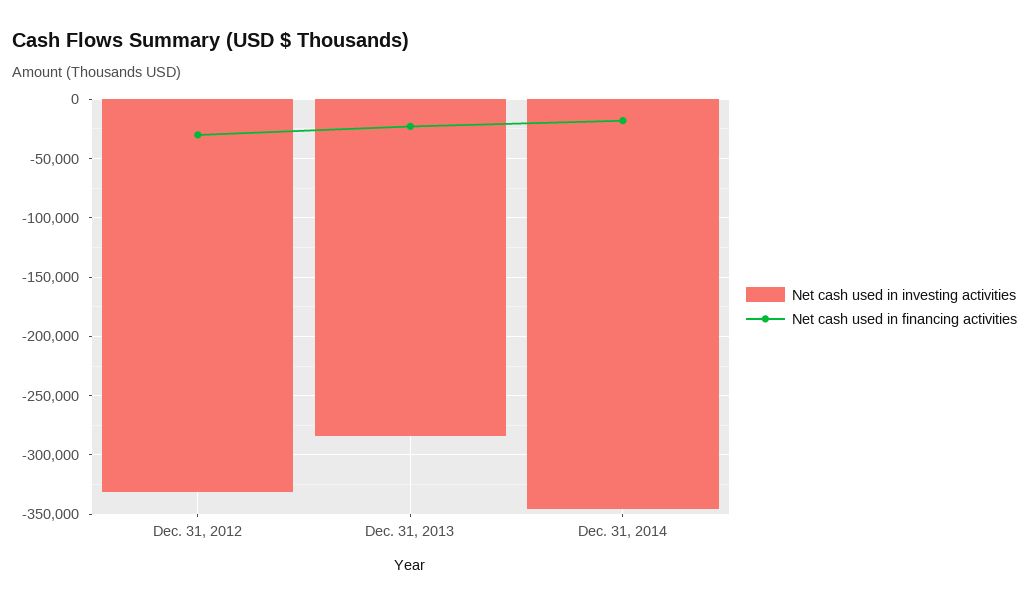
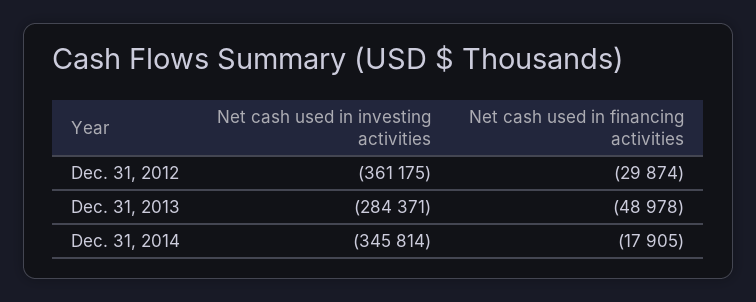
  {
    "Net cash used in investing activities": {
-     "Dec. 31, 2012": -330000,
+     "Dec. 31, 2012": -361175,
      "Dec. 31, 2013": -284371,
      "Dec. 31, 2014": -345814
    },
    "Net cash used in financing activities": {
      "Dec. 31, 2012": -29874,
-     "Dec. 31, 2013": -20000,
+     "Dec. 31, 2013": -48978,
      "Dec. 31, 2014": -17905
    }
  }

